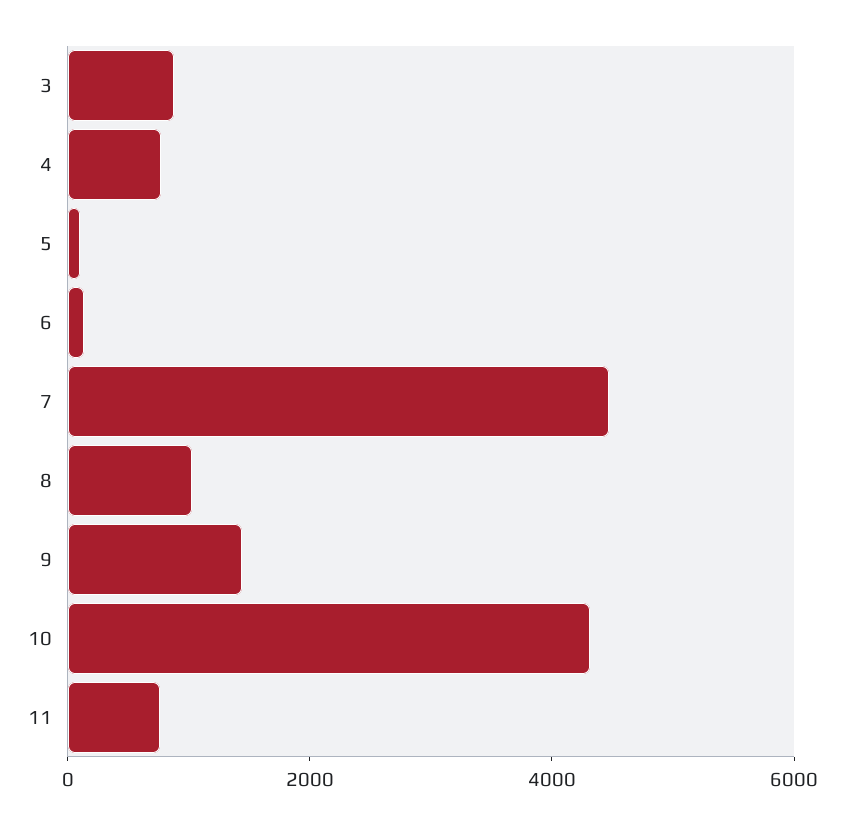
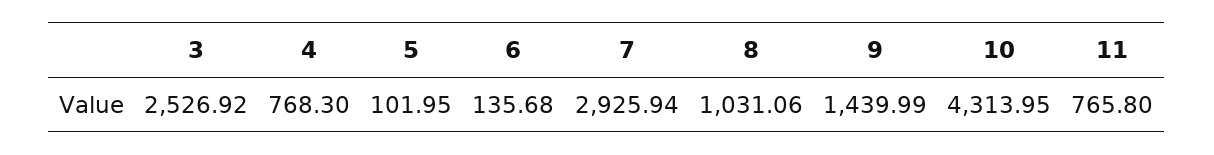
  {
-   "3": 1000,
+   "3": 2526.92,
    "4": 768.3,
    "5": 101.95,
    "6": 135.68,
-   "7": 4500,
+   "7": 2925.94,
    "8": 1031.06,
    "9": 1439.99,
    "10": 4313.95,
    "11": 765.8
  }

